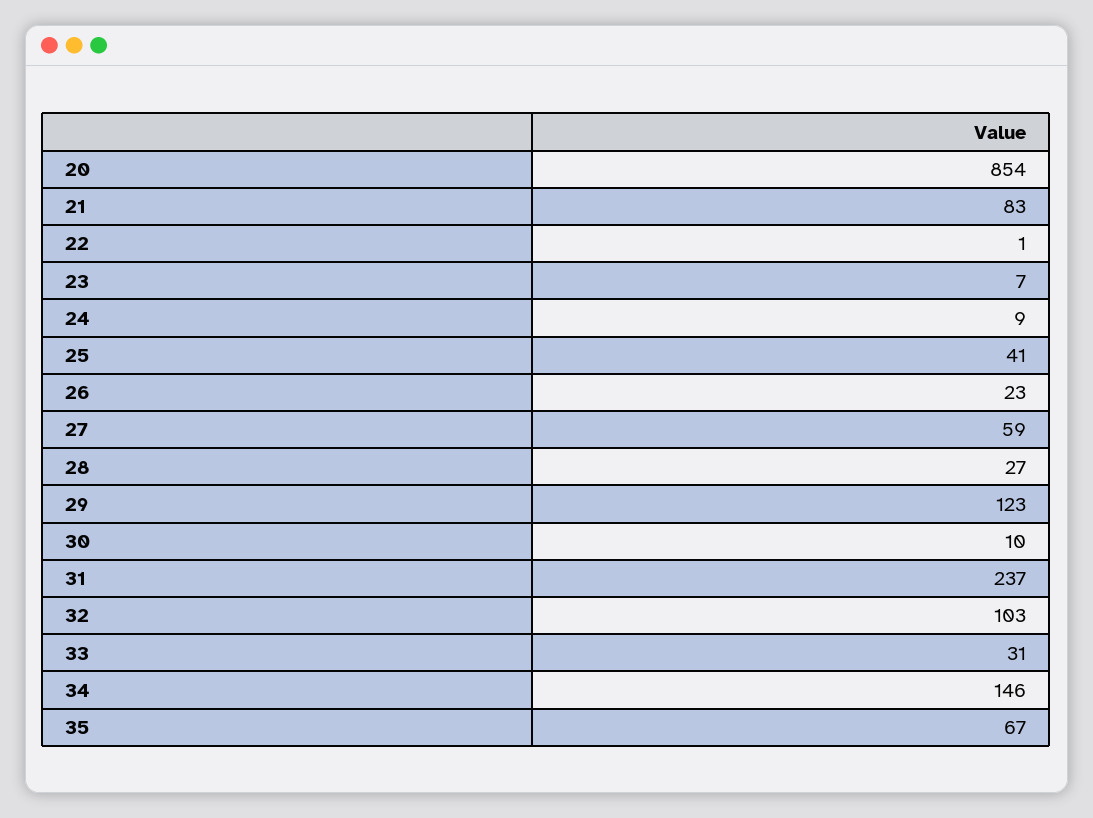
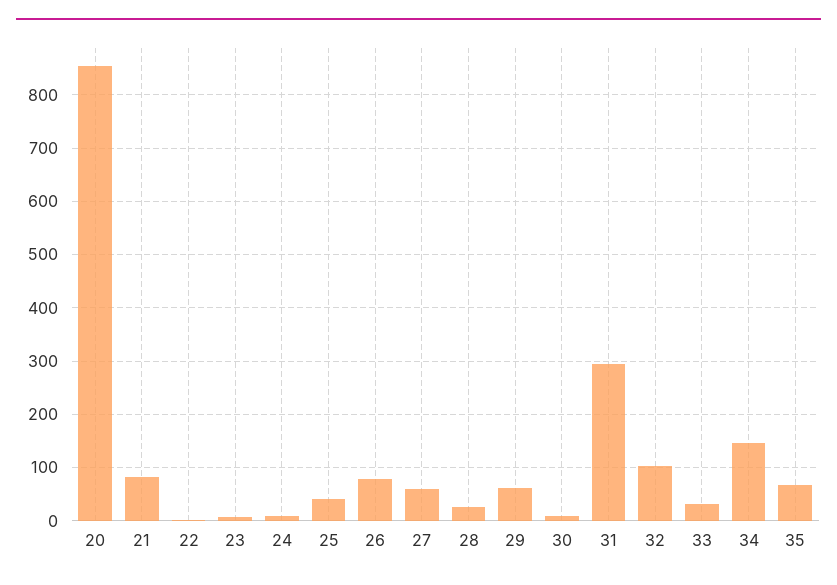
  {
    "20": 854,
    "21": 83,
    "22": 1,
    "23": 7,
    "24": 9,
    "25": 41,
-   "26": 23,
+   "26": 80,
    "27": 59,
    "28": 27,
-   "29": 123,
+   "29": 60,
    "30": 10,
-   "31": 237,
+   "31": 300,
    "32": 103,
    "33": 31,
    "34": 146,
    "35": 67
  }

